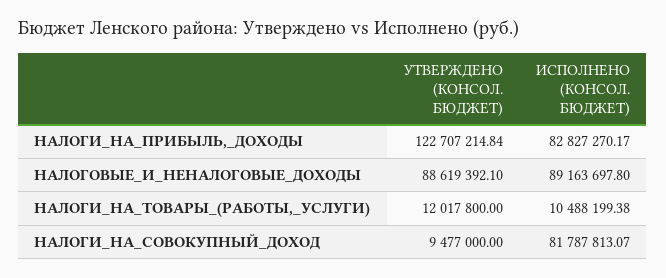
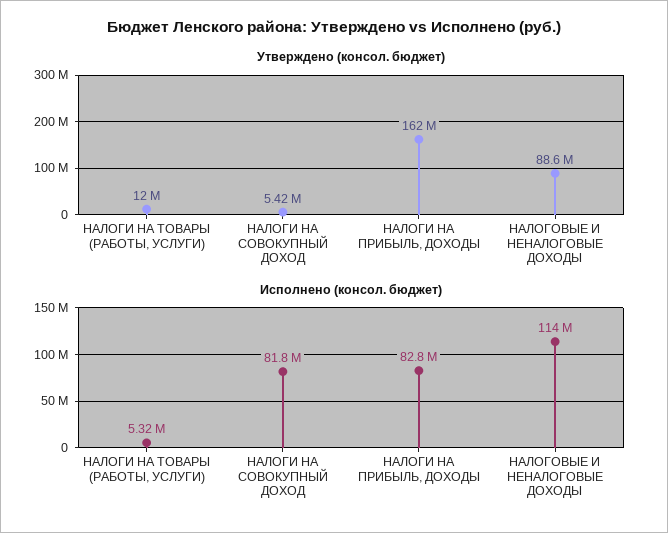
  {
    "УТВЕРЖДЕНО (КОНСОЛ. БЮДЖЕТ)": {
-     "НАЛОГИ_НА_ПРИБЫЛЬ,_ДОХОДЫ": 122707214.84,
+     "НАЛОГИ_НА_ПРИБЫЛЬ,_ДОХОДЫ": 162000000,
      "НАЛОГОВЫЕ_И_НЕНАЛОГОВЫЕ_ДОХОДЫ": 88619392.1,
      "НАЛОГИ_НА_ТОВАРЫ_(РАБОТЫ,_УСЛУГИ)": 12017800,
-     "НАЛОГИ_НА_СОВОКУПНЫЙ_ДОХОД": 9477000
+     "НАЛОГИ_НА_СОВОКУПНЫЙ_ДОХОД": 5420000
    },
    "ИСПОЛНЕНО (КОНСОЛ. БЮДЖЕТ)": {
      "НАЛОГИ_НА_ПРИБЫЛЬ,_ДОХОДЫ": 82827270.17,
-     "НАЛОГОВЫЕ_И_НЕНАЛОГОВЫЕ_ДОХОДЫ": 89163697.8,
+     "НАЛОГОВЫЕ_И_НЕНАЛОГОВЫЕ_ДОХОДЫ": 114000000,
-     "НАЛОГИ_НА_ТОВАРЫ_(РАБОТЫ,_УСЛУГИ)": 10488199.38,
+     "НАЛОГИ_НА_ТОВАРЫ_(РАБОТЫ,_УСЛУГИ)": 5320000,
      "НАЛОГИ_НА_СОВОКУПНЫЙ_ДОХОД": 81787813.07
    }
  }

